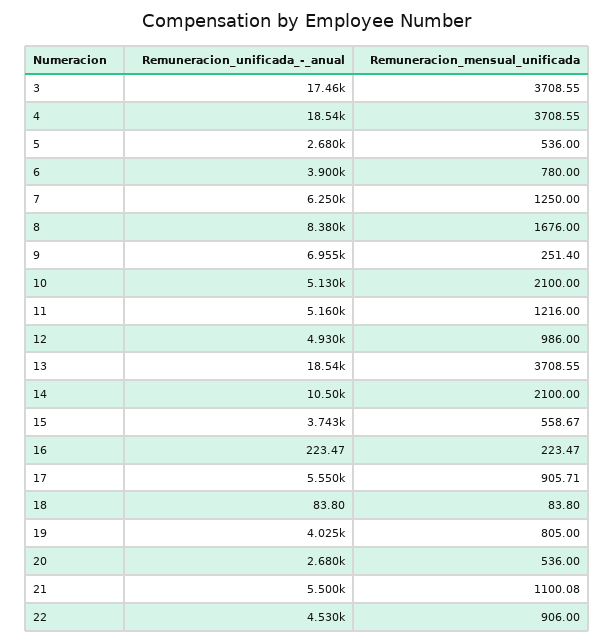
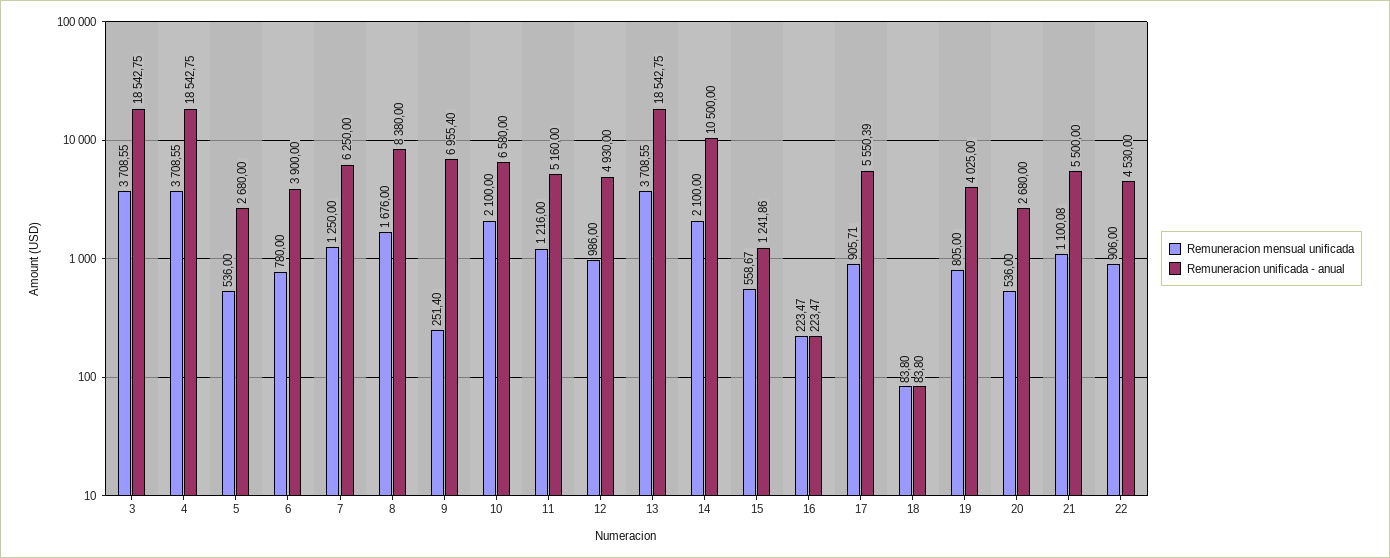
  {
    "Remuneracion_unificada_-_anual": {
-     "3": 17460,
+     "3": 18542.75,
      "4": 18542.75,
      "5": 2680,
      "6": 3900,
      "7": 6250,
      "8": 8380,
      "9": 6955.4,
-     "10": 5130,
+     "10": 6580,
      "11": 5160,
      "12": 4930,
      "13": 18542.75,
      "14": 10500,
-     "15": 3743,
+     "15": 1241.86,
      "16": 223.47,
      "17": 5550.39,
      "18": 83.8,
      "19": 4025,
      "20": 2680,
      "21": 5500,
      "22": 4530
    },
    "Remuneracion_mensual_unificada": {
      "3": 3708.55,
      "4": 3708.55,
      "5": 536,
      "6": 780,
      "7": 1250,
      "8": 1676,
      "9": 251.4,
      "10": 2100,
      "11": 1216,
      "12": 986,
      "13": 3708.55,
      "14": 2100,
      "15": 558.67,
      "16": 223.47,
      "17": 905.71,
      "18": 83.8,
      "19": 805,
      "20": 536,
      "21": 1100.08,
      "22": 906
    }
  }

